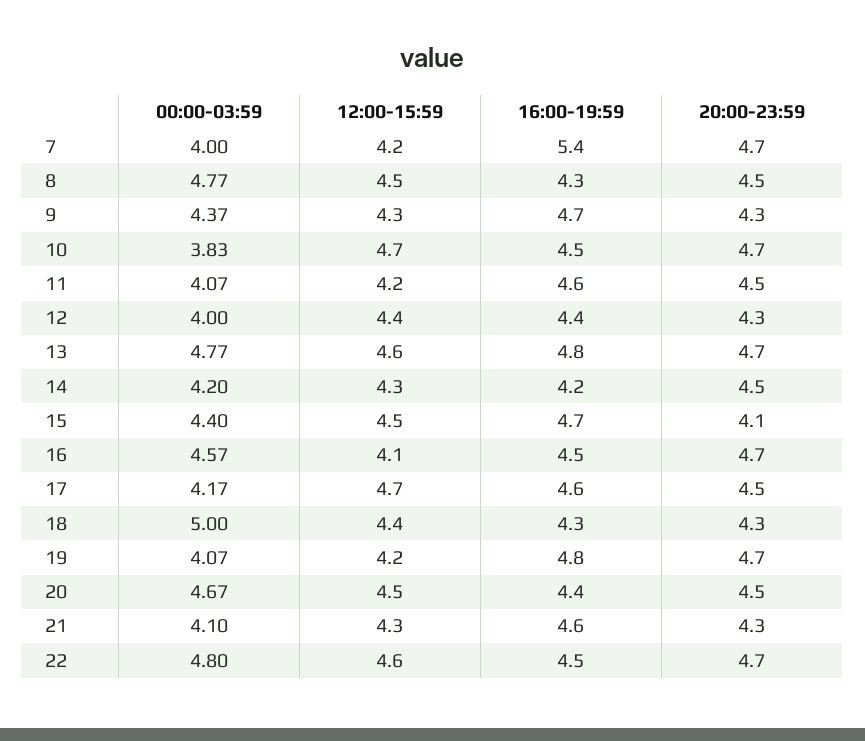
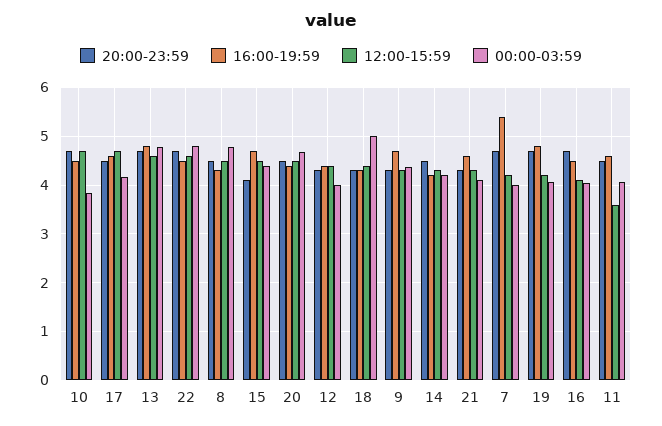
  {
    "00:00-03:59": {
      "7": 4,
      "8": 4.77,
      "9": 4.37,
      "10": 3.83,
      "11": 4.07,
      "12": 4,
      "13": 4.77,
      "14": 4.2,
      "15": 4.4,
-     "16": 4.57,
+     "16": 4,
      "17": 4.17,
      "18": 5,
      "19": 4.07,
      "20": 4.67,
      "21": 4.1,
      "22": 4.8
    },
    "12:00-15:59": {
      "7": 4.2,
      "8": 4.5,
      "9": 4.3,
      "10": 4.7,
-     "11": 4.2,
+     "11": 3.6,
      "12": 4.4,
      "13": 4.6,
      "14": 4.3,
      "15": 4.5,
      "16": 4.1,
      "17": 4.7,
      "18": 4.4,
      "19": 4.2,
      "20": 4.5,
      "21": 4.3,
      "22": 4.6
    },
    "16:00-19:59": {
      "7": 5.4,
      "8": 4.3,
      "9": 4.7,
      "10": 4.5,
      "11": 4.6,
      "12": 4.4,
      "13": 4.8,
      "14": 4.2,
      "15": 4.7,
      "16": 4.5,
      "17": 4.6,
      "18": 4.3,
      "19": 4.8,
      "20": 4.4,
      "21": 4.6,
      "22": 4.5
    },
    "20:00-23:59": {
      "7": 4.7,
      "8": 4.5,
      "9": 4.3,
      "10": 4.7,
      "11": 4.5,
      "12": 4.3,
      "13": 4.7,
      "14": 4.5,
      "15": 4.1,
      "16": 4.7,
      "17": 4.5,
      "18": 4.3,
      "19": 4.7,
      "20": 4.5,
      "21": 4.3,
      "22": 4.7
    }
  }

